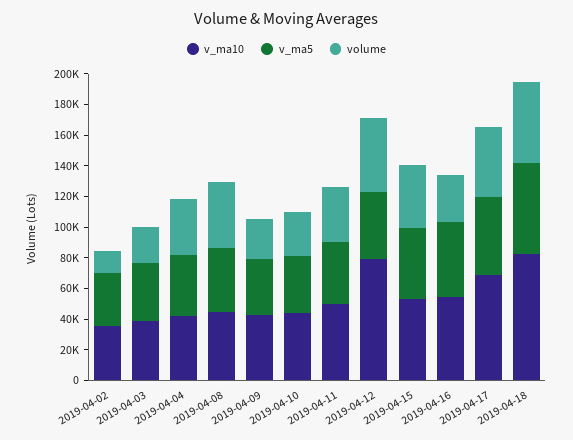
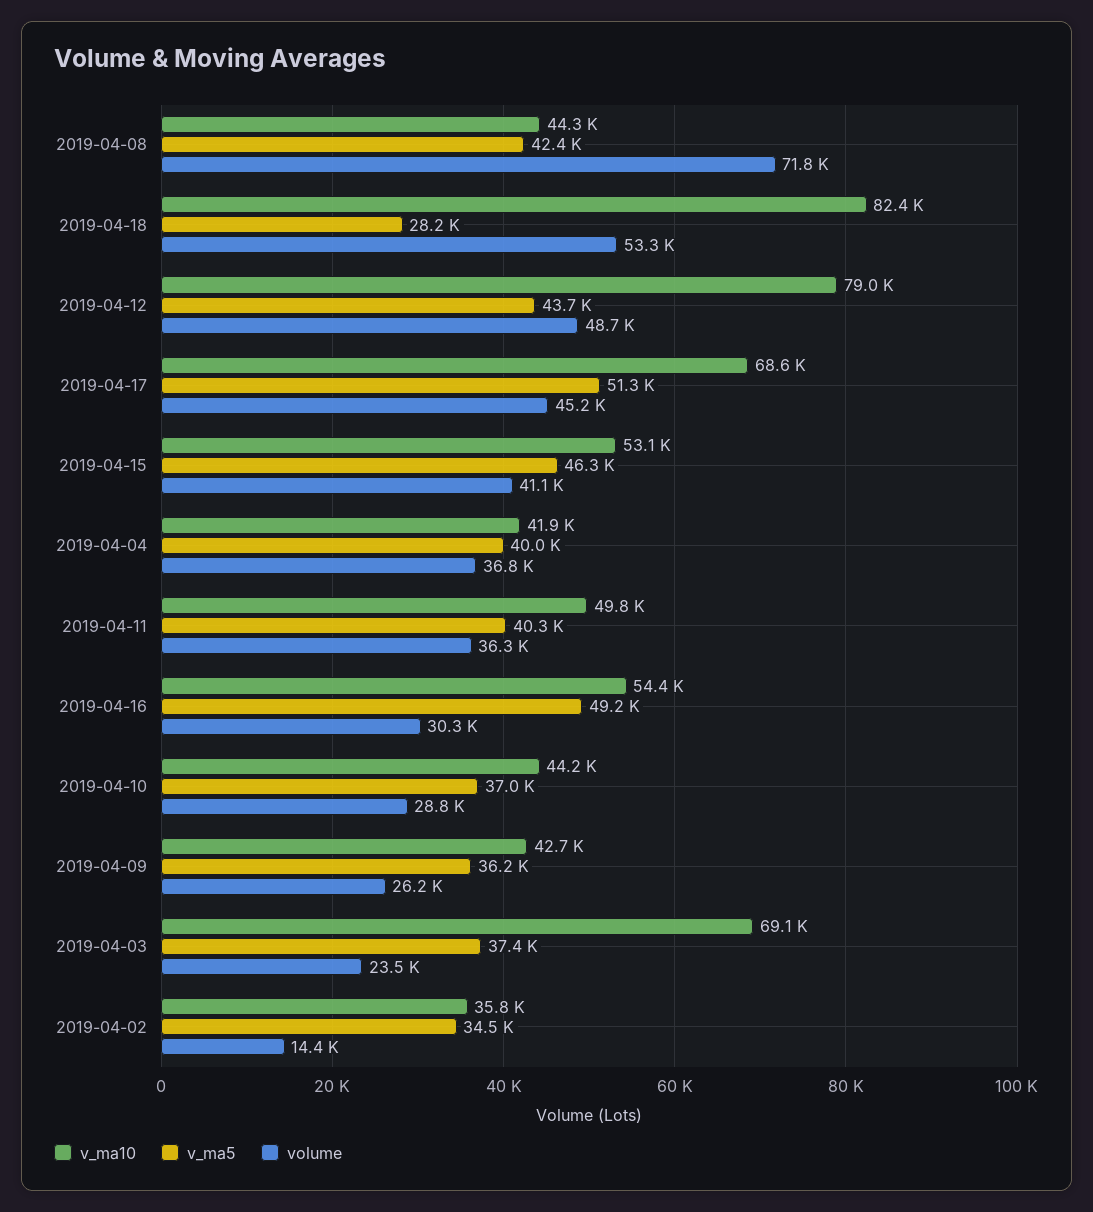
  {
    "v_ma10": {
      "2019-04-02": 35800,
-     "2019-04-03": 40000,
+     "2019-04-03": 69100,
      "2019-04-04": 41900,
      "2019-04-08": 44300,
      "2019-04-09": 42700,
      "2019-04-10": 44200,
      "2019-04-11": 49800,
      "2019-04-12": 79000,
      "2019-04-15": 53100,
      "2019-04-16": 54400,
      "2019-04-17": 68600,
      "2019-04-18": 82400
    },
    "v_ma5": {
      "2019-04-02": 34500,
      "2019-04-03": 37400,
      "2019-04-04": 40000,
      "2019-04-08": 42400,
      "2019-04-09": 36200,
      "2019-04-10": 37000,
      "2019-04-11": 40300,
      "2019-04-12": 43700,
      "2019-04-15": 46300,
      "2019-04-16": 49200,
      "2019-04-17": 51300,
-     "2019-04-18": 60000
+     "2019-04-18": 28200
    },
    "volume": {
      "2019-04-02": 14400,
      "2019-04-03": 23500,
      "2019-04-04": 36800,
-     "2019-04-08": 40000,
+     "2019-04-08": 71800,
      "2019-04-09": 26200,
      "2019-04-10": 28800,
      "2019-04-11": 36300,
      "2019-04-12": 48700,
      "2019-04-15": 41100,
      "2019-04-16": 30300,
      "2019-04-17": 45200,
      "2019-04-18": 53300
    }
  }

